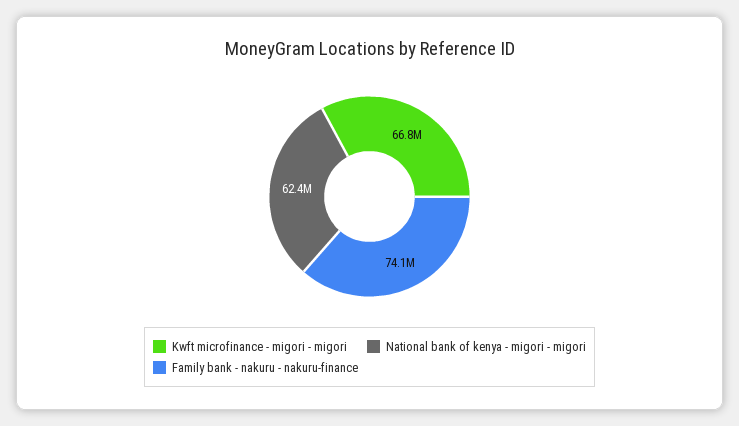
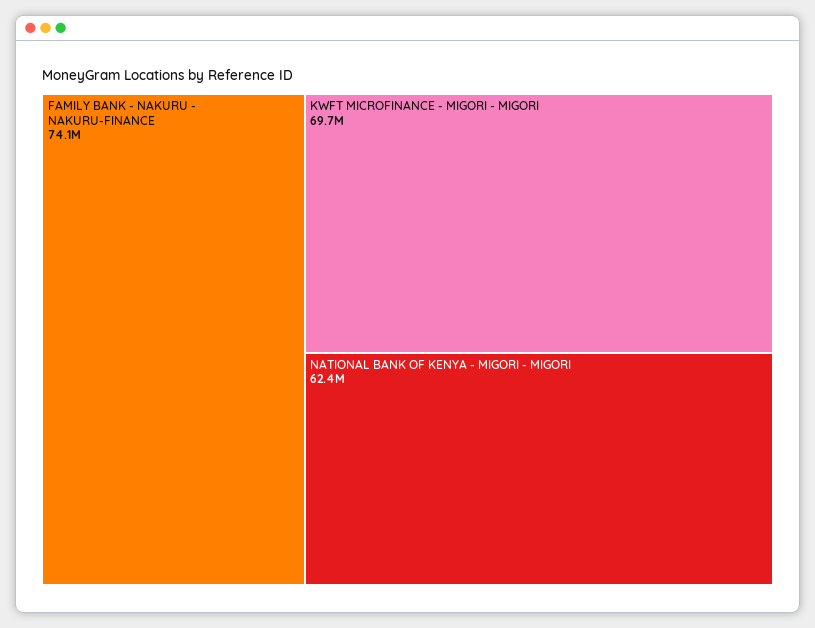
  {
-   "Kwft microfinance - migori - migori": 66800000,
+   "Kwft microfinance - migori - migori": 69700000,
    "National bank of kenya - migori - migori": 62400000,
    "Family bank - nakuru - nakuru-finance": 74100000
  }

